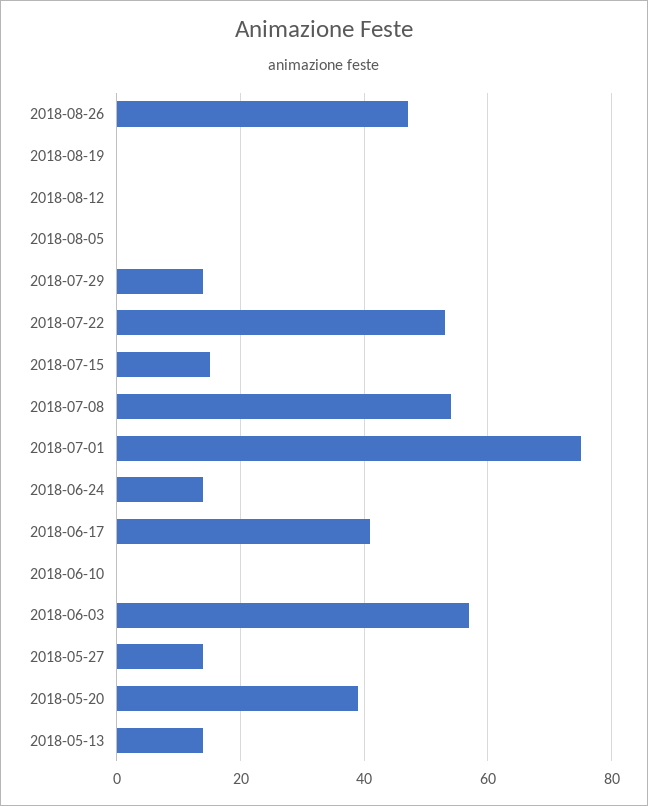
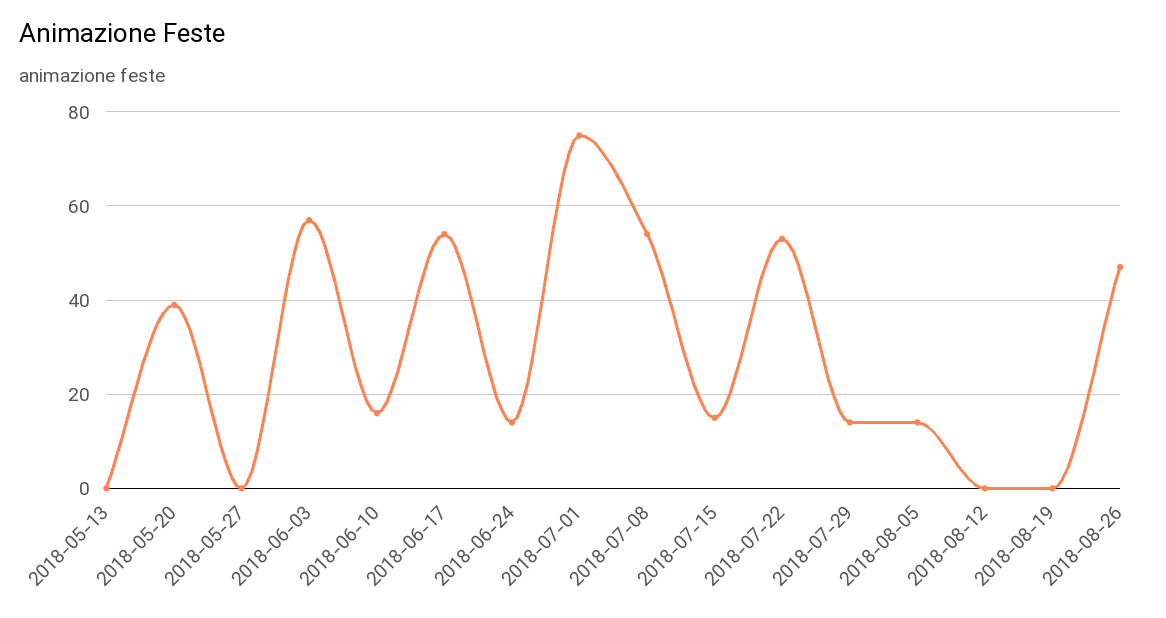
  {
    "2018-08-26": 45,
    "2018-08-19": 0,
    "2018-08-12": 0,
-   "2018-08-05": 0,
+   "2018-08-05": 15,
    "2018-07-29": 15,
    "2018-07-22": 55,
    "2018-07-15": 15,
    "2018-07-08": 55,
    "2018-07-01": 75,
    "2018-06-24": 15,
-   "2018-06-17": 40,
+   "2018-06-17": 55,
-   "2018-06-10": 0,
+   "2018-06-10": 15,
    "2018-06-03": 55,
-   "2018-05-27": 15,
+   "2018-05-27": 0,
    "2018-05-20": 40,
-   "2018-05-13": 15
+   "2018-05-13": 0
  }

